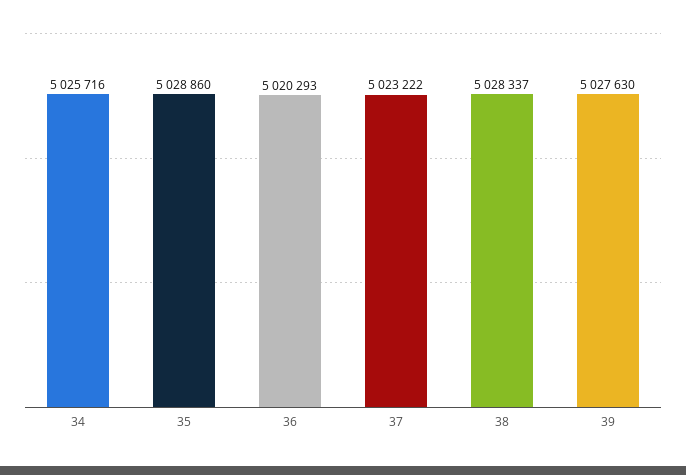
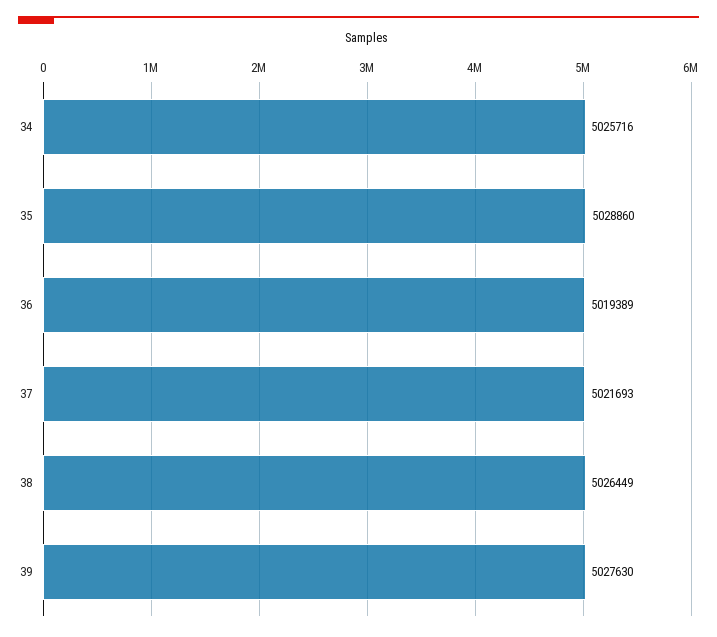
  {
    "34": 5025716,
    "35": 5028860,
-   "36": 5020293,
+   "36": 5019389,
-   "37": 5023222,
+   "37": 5021693,
-   "38": 5028337,
+   "38": 5026449,
    "39": 5027630
  }

